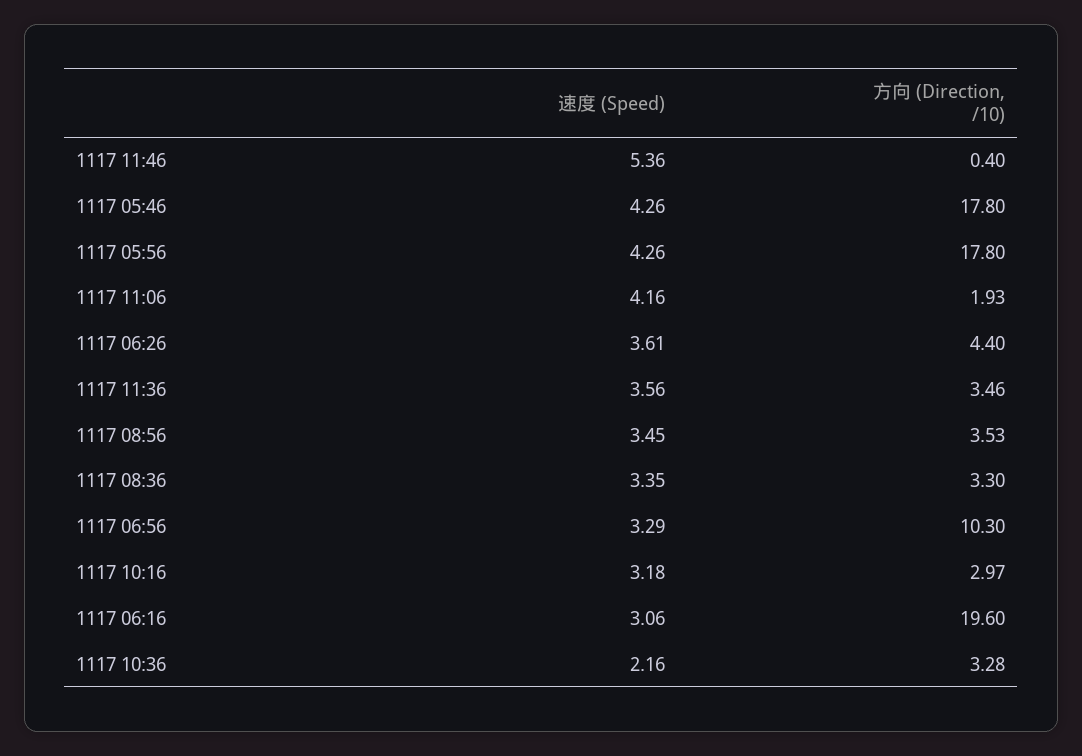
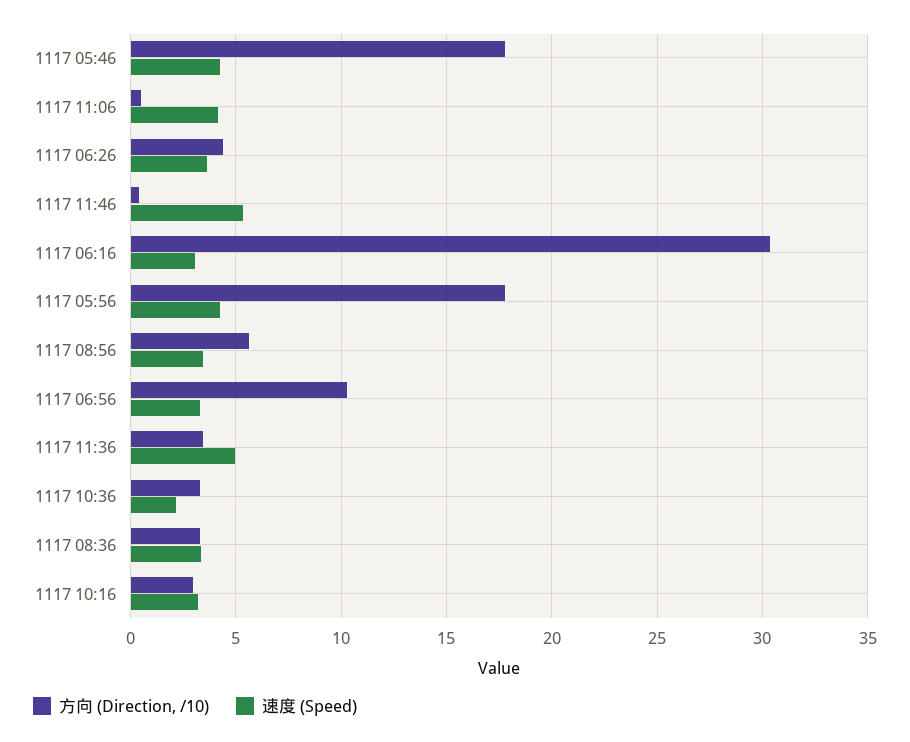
  {
    "速度 (Speed)": {
      "1117 11:46": 5.36,
      "1117 05:46": 4.26,
      "1117 05:56": 4.26,
      "1117 11:06": 4.16,
      "1117 06:26": 3.61,
-     "1117 11:36": 3.56,
+     "1117 11:36": 5,
      "1117 08:56": 3.45,
      "1117 08:36": 3.35,
      "1117 06:56": 3.29,
      "1117 10:16": 3.18,
      "1117 06:16": 3.06,
      "1117 10:36": 2.16
    },
    "方向 (Direction, /10)": {
      "1117 11:46": 0.4,
      "1117 05:46": 17.8,
      "1117 05:56": 17.8,
-     "1117 11:06": 1.93,
+     "1117 11:06": 0.5,
      "1117 06:26": 4.4,
      "1117 11:36": 3.46,
-     "1117 08:56": 3.53,
+     "1117 08:56": 5.5,
      "1117 08:36": 3.3,
      "1117 06:56": 10.3,
      "1117 10:16": 2.97,
-     "1117 06:16": 19.6,
+     "1117 06:16": 30.5,
      "1117 10:36": 3.28
    }
  }

